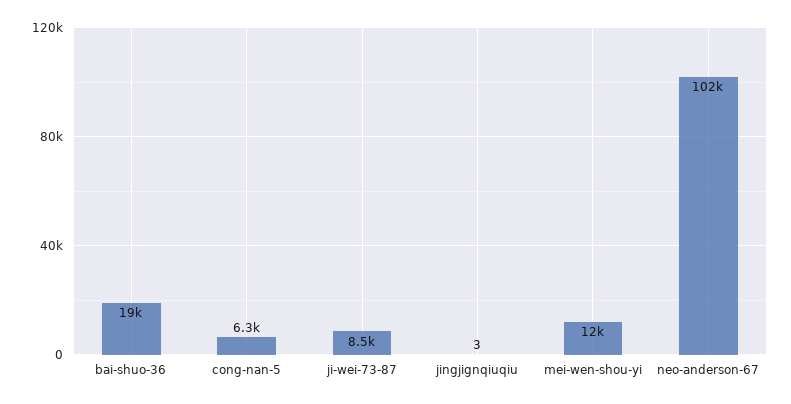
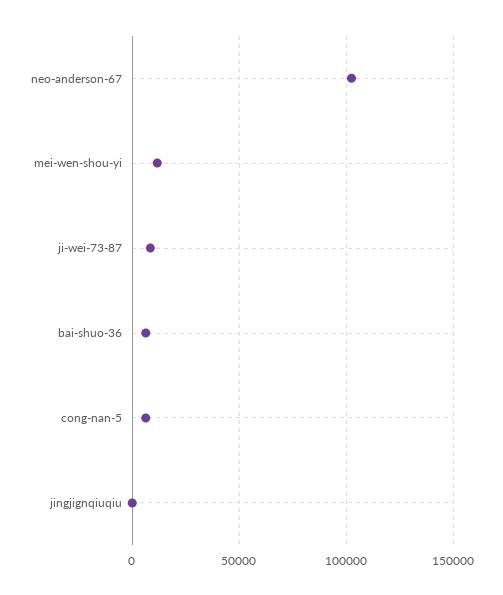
  {
-   "bai-shuo-36": 19000,
+   "bai-shuo-36": 5000,
    "cong-nan-5": 6300,
    "ji-wei-73-87": 8500,
    "jingjignqiuqiu": 3,
    "mei-wen-shou-yi": 12000,
    "neo-anderson-67": 102000
  }

